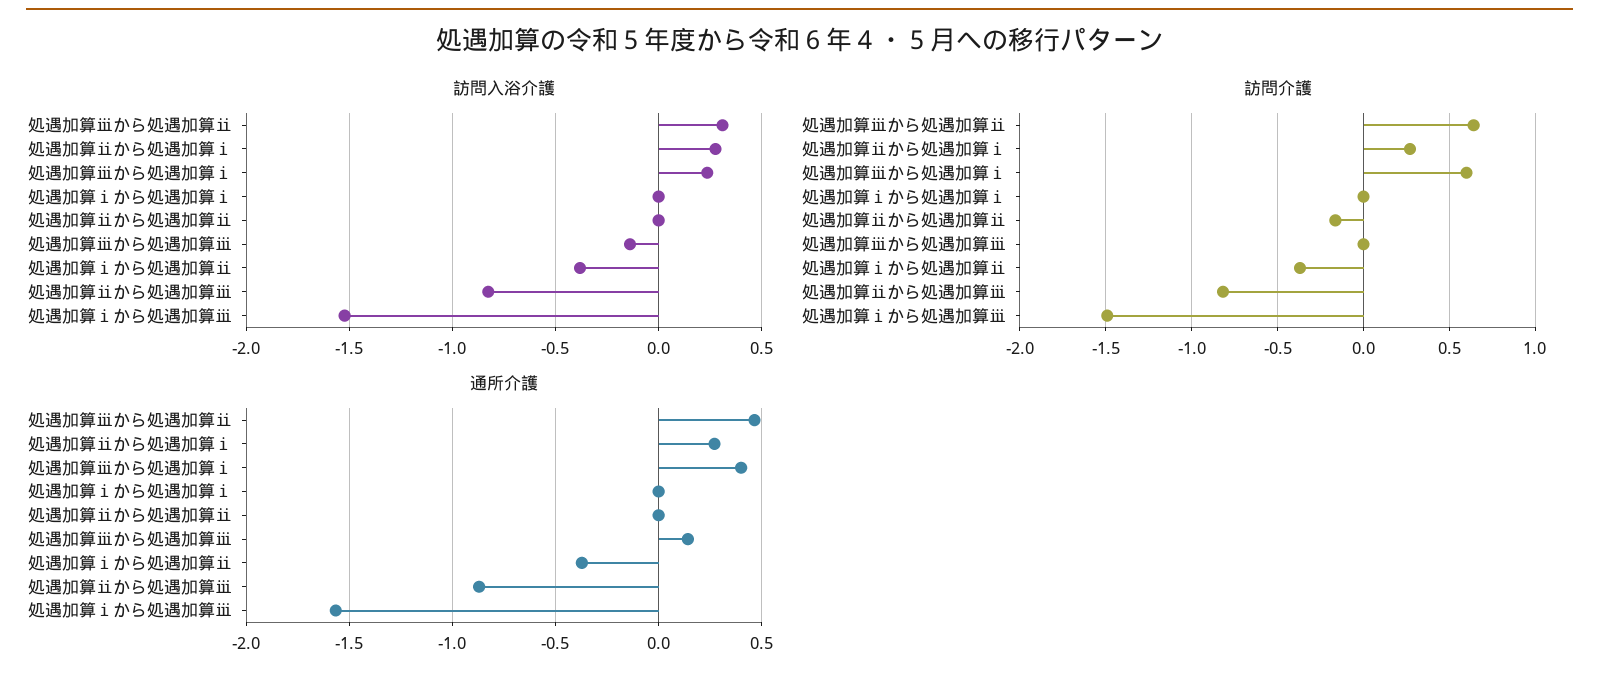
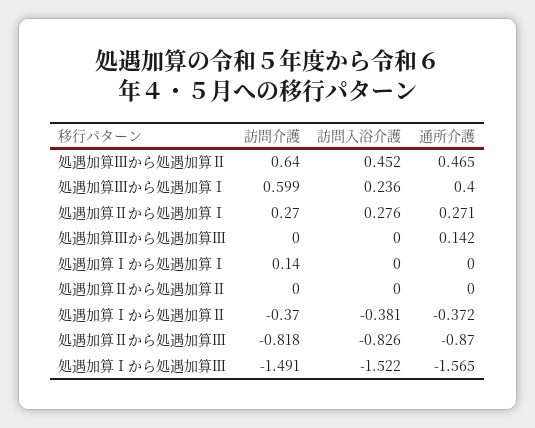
  {
    "訪問入浴介護": {
-     "処遇加算ⅲから処遇加算ⅱ": 0.3,
+     "処遇加算ⅲから処遇加算ⅱ": 0.452,
      "処遇加算ⅱから処遇加算ⅰ": 0.276,
      "処遇加算ⅲから処遇加算ⅰ": 0.236,
      "処遇加算ⅰから処遇加算ⅰ": 0,
      "処遇加算ⅱから処遇加算ⅱ": 0,
-     "処遇加算ⅲから処遇加算ⅲ": -0.15,
+     "処遇加算ⅲから処遇加算ⅲ": 0,
      "処遇加算ⅰから処遇加算ⅱ": -0.381,
      "処遇加算ⅱから処遇加算ⅲ": -0.826,
      "処遇加算ⅰから処遇加算ⅲ": -1.522
    },
    "訪問介護": {
      "処遇加算ⅲから処遇加算ⅱ": 0.64,
      "処遇加算ⅱから処遇加算ⅰ": 0.27,
      "処遇加算ⅲから処遇加算ⅰ": 0.599,
-     "処遇加算ⅰから処遇加算ⅰ": 0,
+     "処遇加算ⅰから処遇加算ⅰ": 0.14,
-     "処遇加算ⅱから処遇加算ⅱ": -0.15,
+     "処遇加算ⅱから処遇加算ⅱ": 0,
      "処遇加算ⅲから処遇加算ⅲ": 0,
      "処遇加算ⅰから処遇加算ⅱ": -0.37,
      "処遇加算ⅱから処遇加算ⅲ": -0.818,
      "処遇加算ⅰから処遇加算ⅲ": -1.491
    },
    "通所介護": {
      "処遇加算ⅲから処遇加算ⅱ": 0.465,
      "処遇加算ⅱから処遇加算ⅰ": 0.271,
      "処遇加算ⅲから処遇加算ⅰ": 0.4,
      "処遇加算ⅰから処遇加算ⅰ": 0,
      "処遇加算ⅱから処遇加算ⅱ": 0,
      "処遇加算ⅲから処遇加算ⅲ": 0.142,
      "処遇加算ⅰから処遇加算ⅱ": -0.372,
      "処遇加算ⅱから処遇加算ⅲ": -0.87,
      "処遇加算ⅰから処遇加算ⅲ": -1.565
    }
  }

